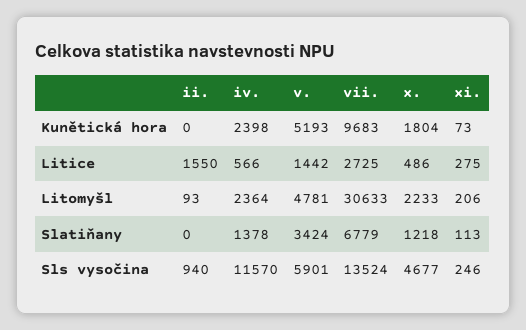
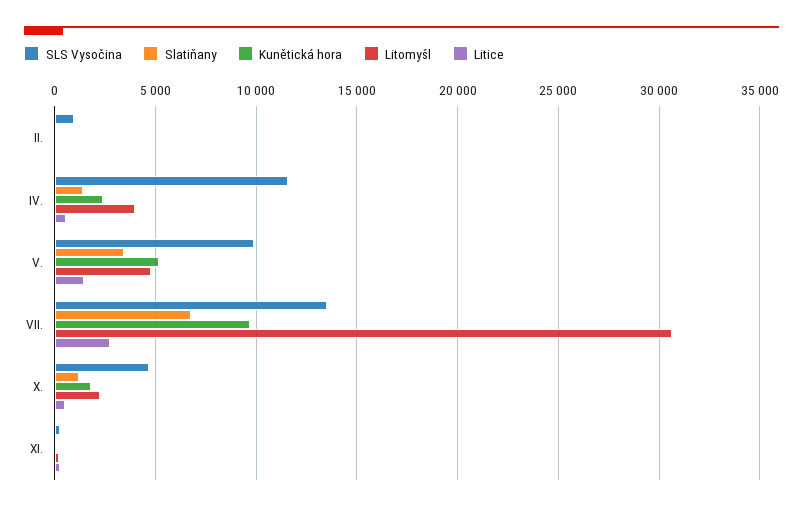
  {
    "Kunětická hora": {
      "ii.": 0,
      "iv.": 2398,
      "v.": 5193,
      "vii.": 9683,
      "x.": 1804,
      "xi.": 73
    },
    "Litice": {
-     "ii.": 1550,
+     "ii.": 0,
      "iv.": 566,
      "v.": 1442,
      "vii.": 2725,
      "x.": 486,
      "xi.": 275
    },
    "Litomyšl": {
      "ii.": 93,
-     "iv.": 2364,
+     "iv.": 4000,
      "v.": 4781,
      "vii.": 30633,
      "x.": 2233,
      "xi.": 206
    },
    "Slatiňany": {
      "ii.": 0,
      "iv.": 1378,
      "v.": 3424,
      "vii.": 6779,
      "x.": 1218,
      "xi.": 113
    },
    "Sls vysočina": {
      "ii.": 940,
      "iv.": 11570,
-     "v.": 5901,
+     "v.": 10000,
      "vii.": 13524,
      "x.": 4677,
      "xi.": 246
    }
  }

